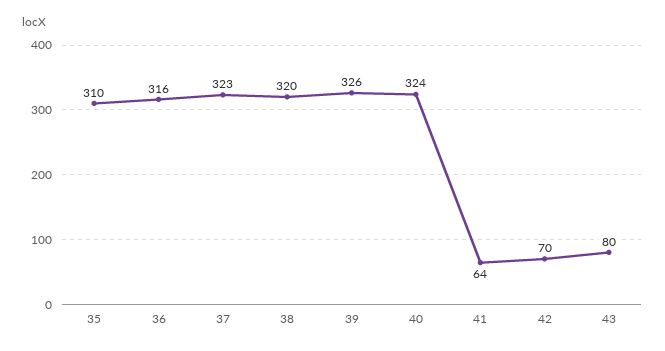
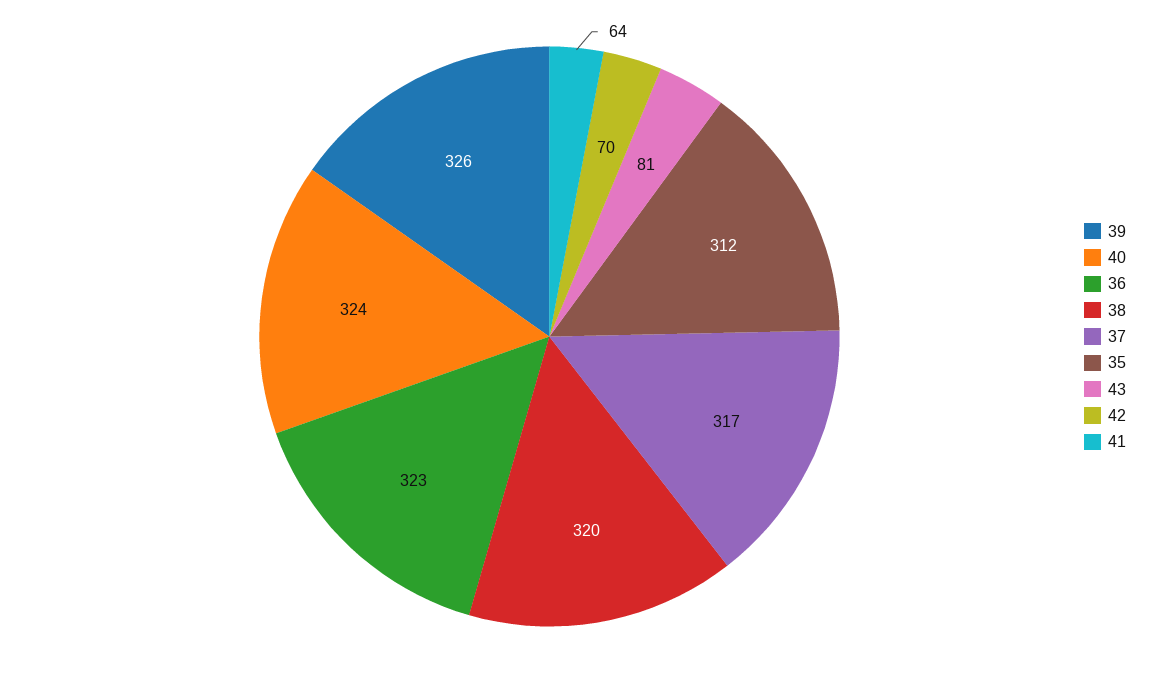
  {
-   "35": 310,
+   "35": 312,
-   "36": 316,
+   "36": 323,
-   "37": 323,
+   "37": 317,
    "38": 320,
    "39": 326,
    "40": 324,
    "41": 64,
    "42": 70,
-   "43": 80
+   "43": 81
  }

